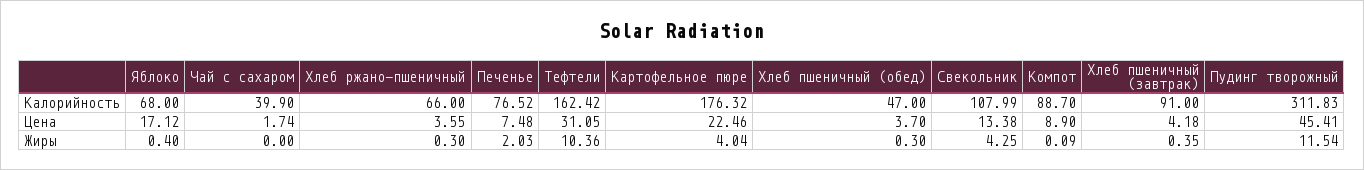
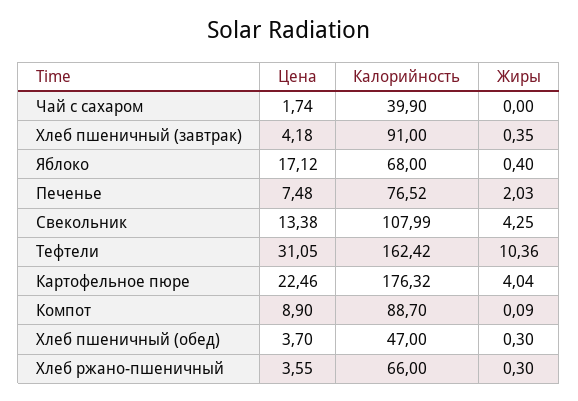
  {
    "Яблоко": {
      "Калорийность": 68,
      "Цена": 17.12,
      "Жиры": 0.4
    },
    "Чай с сахаром": {
      "Калорийность": 39.9,
      "Цена": 1.74,
      "Жиры": 0
    },
    "Хлеб ржано-пшеничный": {
      "Калорийность": 66,
      "Цена": 3.55,
      "Жиры": 0.3
    },
    "Печенье": {
      "Калорийность": 76.52,
      "Цена": 7.48,
      "Жиры": 2.03
    },
    "Тефтели": {
      "Калорийность": 162.42,
      "Цена": 31.05,
      "Жиры": 10.36
    },
    "Картофельное пюре": {
      "Калорийность": 176.32,
      "Цена": 22.46,
      "Жиры": 4.04
    },
    "Хлеб пшеничный (обед)": {
      "Калорийность": 47,
      "Цена": 3.7,
      "Жиры": 0.3
    },
    "Свекольник": {
      "Калорийность": 107.99,
      "Цена": 13.38,
      "Жиры": 4.25
    },
    "Компот": {
      "Калорийность": 88.7,
      "Цена": 8.9,
      "Жиры": 0.09
    },
    "Хлеб пшеничный (завтрак)": {
      "Калорийность": 91,
      "Цена": 4.18,
      "Жиры": 0.35
-   },
+   }
-   "Пудинг творожный": {
-     "Калорийность": 311.83,
-     "Цена": 45.41,
-     "Жиры": 11.54
-   }
  }

